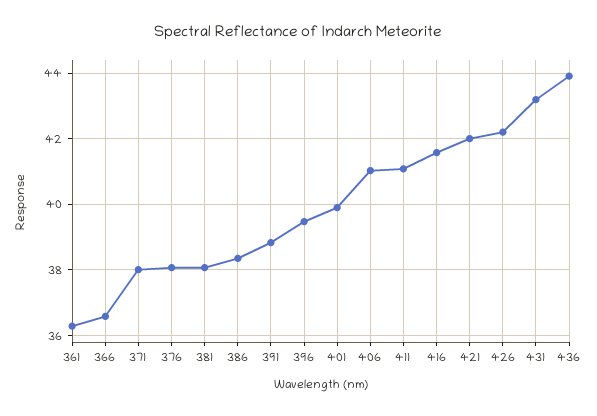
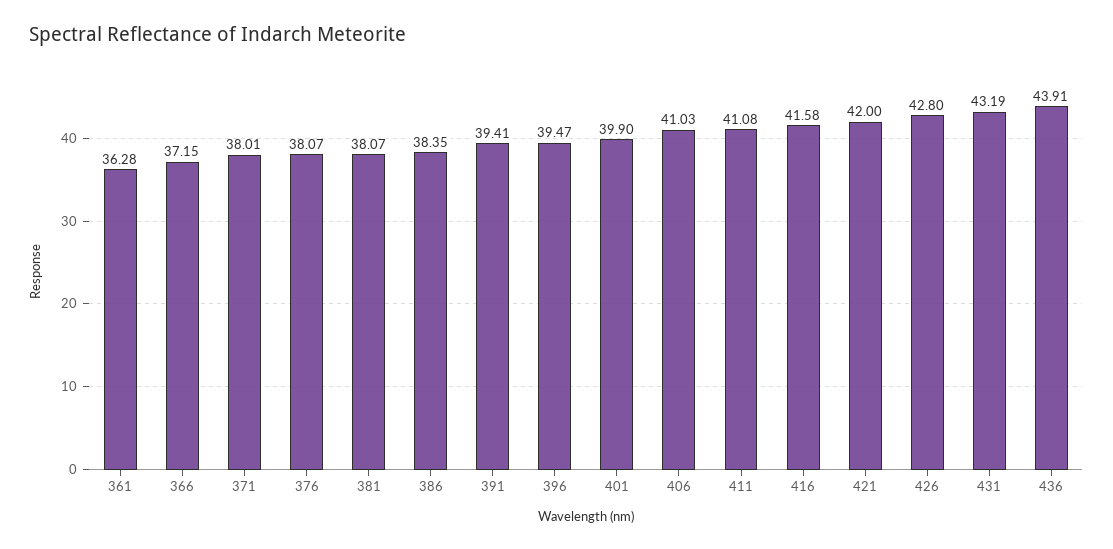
  {
    "361": 36.28,
-   "366": 36.6,
+   "366": 37.15,
    "371": 38.01,
    "376": 38.07,
    "381": 38.07,
    "386": 38.35,
-   "391": 38.8,
+   "391": 39.41,
    "396": 39.47,
    "401": 39.9,
    "406": 41.03,
    "411": 41.08,
    "416": 41.58,
    "421": 42,
-   "426": 42.2,
+   "426": 42.8,
    "431": 43.19,
    "436": 43.91
  }

